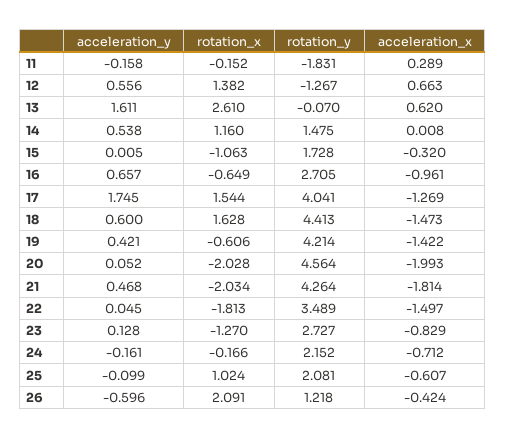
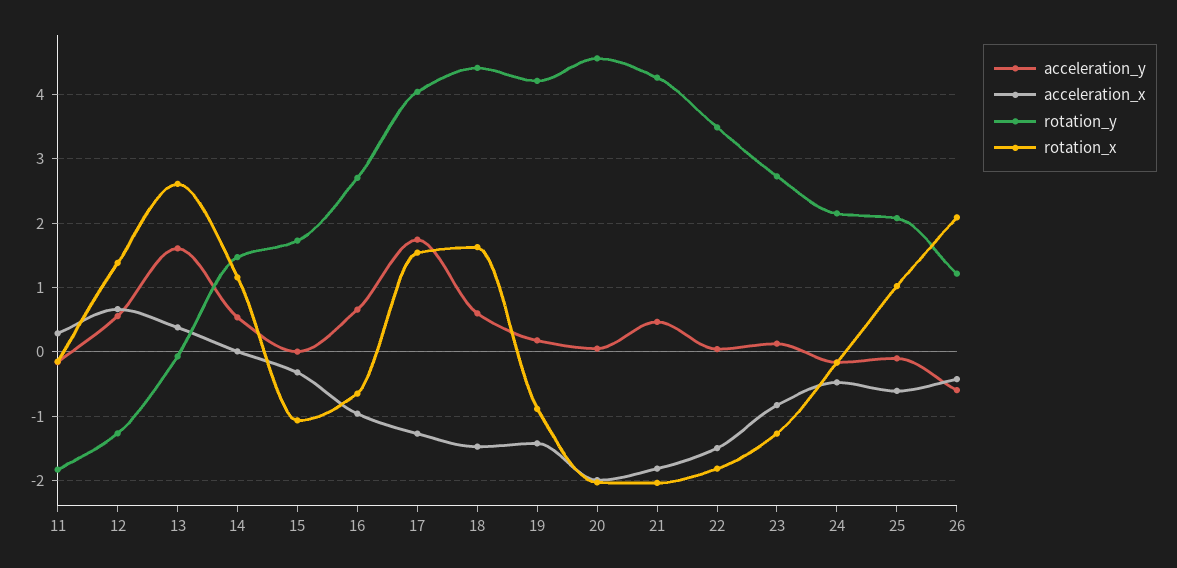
  {
    "acceleration_y": {
      "11": -0.158,
      "12": 0.556,
      "13": 1.611,
      "14": 0.538,
      "15": 0.005,
      "16": 0.657,
      "17": 1.745,
      "18": 0.6,
-     "19": 0.421,
+     "19": 0.2,
      "20": 0.052,
      "21": 0.468,
      "22": 0.045,
      "23": 0.128,
      "24": -0.161,
      "25": -0.099,
      "26": -0.596
    },
    "rotation_x": {
      "11": -0.152,
      "12": 1.382,
      "13": 2.61,
      "14": 1.16,
      "15": -1.063,
      "16": -0.649,
      "17": 1.544,
      "18": 1.628,
-     "19": -0.606,
+     "19": -0.9,
      "20": -2.028,
      "21": -2.034,
      "22": -1.813,
      "23": -1.27,
      "24": -0.166,
      "25": 1.024,
      "26": 2.091
    },
    "rotation_y": {
      "11": -1.831,
      "12": -1.267,
      "13": -0.07,
      "14": 1.475,
      "15": 1.728,
      "16": 2.705,
      "17": 4.041,
      "18": 4.413,
      "19": 4.214,
      "20": 4.564,
      "21": 4.264,
      "22": 3.489,
      "23": 2.727,
      "24": 2.152,
      "25": 2.081,
      "26": 1.218
    },
    "acceleration_x": {
      "11": 0.289,
      "12": 0.663,
-     "13": 0.62,
+     "13": 0.4,
      "14": 0.008,
      "15": -0.32,
      "16": -0.961,
      "17": -1.269,
      "18": -1.473,
      "19": -1.422,
      "20": -1.993,
      "21": -1.814,
      "22": -1.497,
      "23": -0.829,
-     "24": -0.712,
+     "24": -0.5,
      "25": -0.607,
      "26": -0.424
    }
  }

